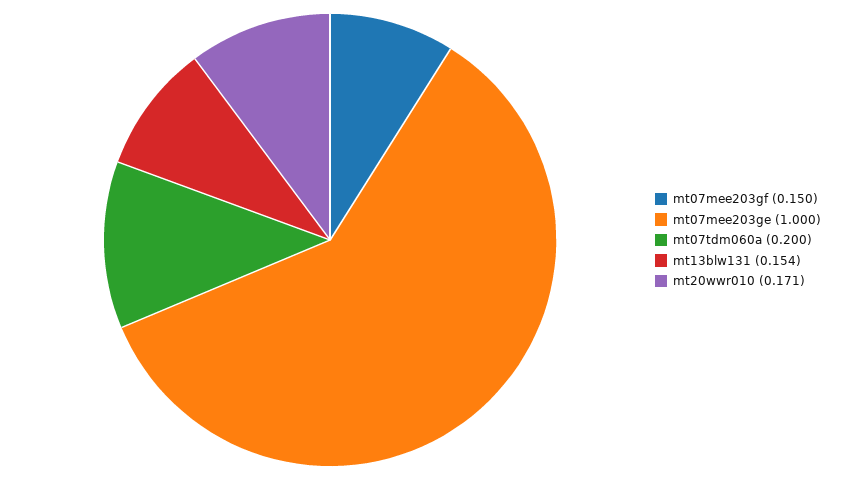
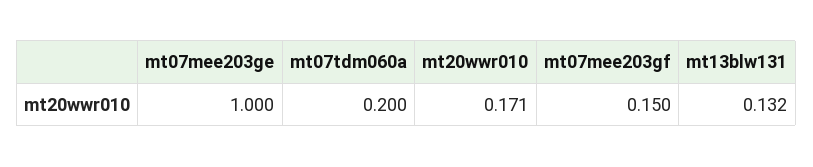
  {
    "mt07mee203gf": 0.15,
    "mt07mee203ge": 1,
    "mt07tdm060a": 0.2,
-   "mt13blw131": 0.154,
+   "mt13blw131": 0.132,
    "mt20wwr010": 0.171
  }

